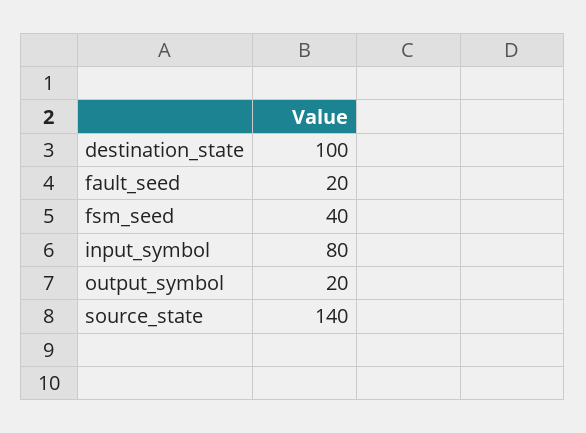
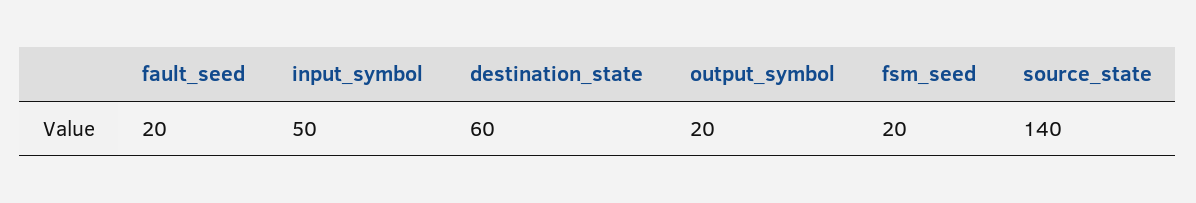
  {
-   "destination_state": 100,
+   "destination_state": 60,
    "fault_seed": 20,
-   "fsm_seed": 40,
+   "fsm_seed": 20,
-   "input_symbol": 80,
+   "input_symbol": 50,
    "output_symbol": 20,
    "source_state": 140
  }

